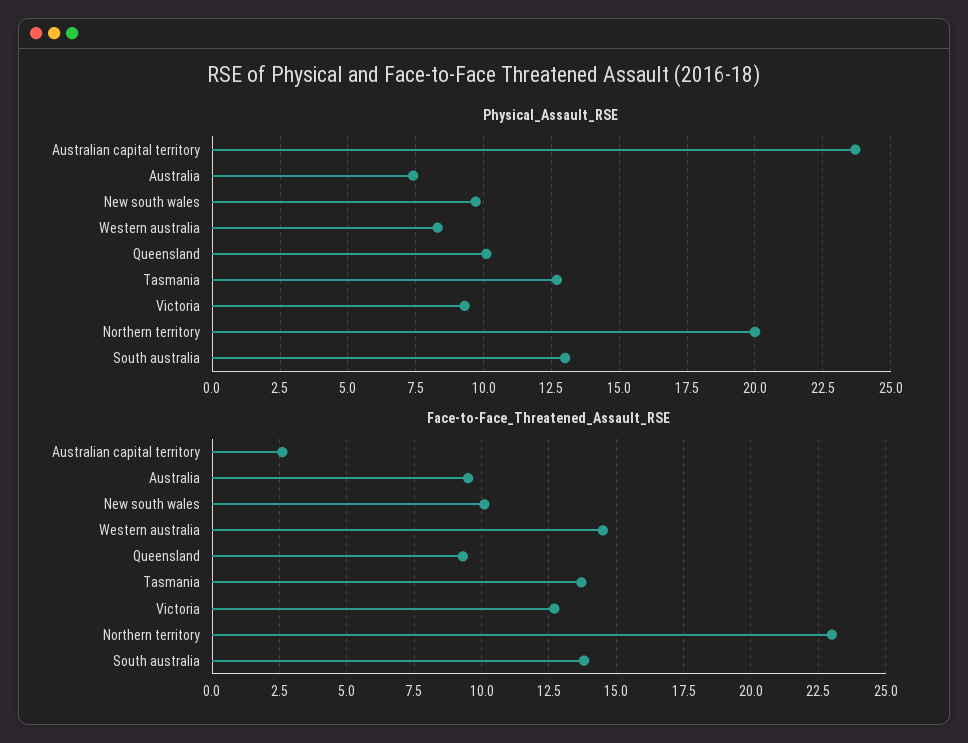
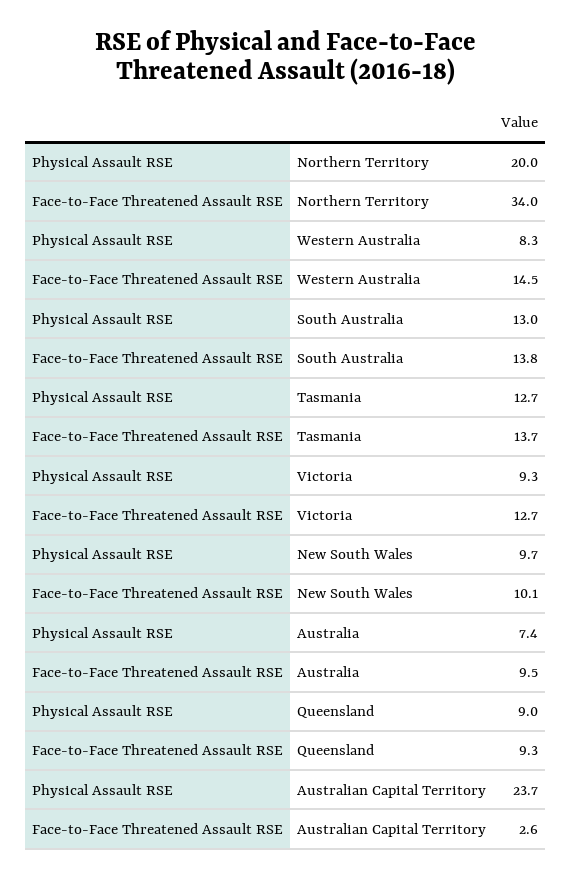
  {
    "Physical_Assault_RSE": {
      "Australian capital territory": 23.7,
      "Australia": 7.4,
      "New south wales": 9.7,
      "Western australia": 8.3,
-     "Queensland": 10,
+     "Queensland": 9,
      "Tasmania": 12.7,
      "Victoria": 9.3,
      "Northern territory": 20,
      "South australia": 13
    },
    "Face-to-Face_Threatened_Assault_RSE": {
      "Australian capital territory": 2.6,
      "Australia": 9.5,
      "New south wales": 10.1,
      "Western australia": 14.5,
      "Queensland": 9.3,
      "Tasmania": 13.7,
      "Victoria": 12.7,
-     "Northern territory": 23,
+     "Northern territory": 34,
      "South australia": 13.8
    }
  }

